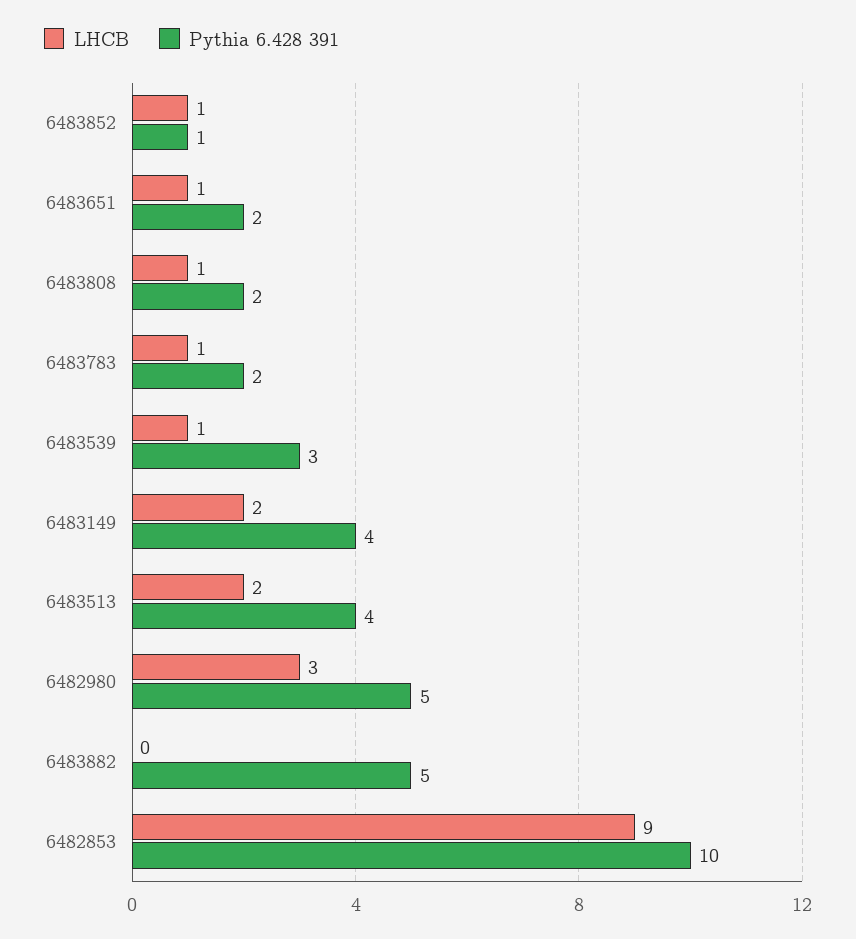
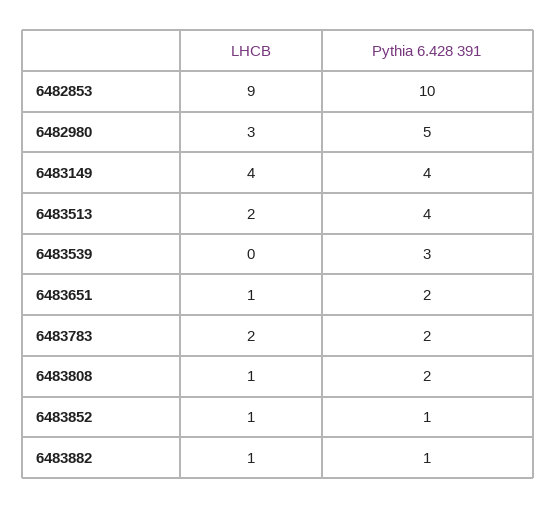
  {
    "LHCB": {
      "6483852": 1,
      "6483651": 1,
      "6483808": 1,
-     "6483783": 1,
+     "6483783": 2,
-     "6483539": 1,
+     "6483539": 0,
-     "6483149": 2,
+     "6483149": 4,
      "6483513": 2,
      "6482980": 3,
-     "6483882": 0,
+     "6483882": 1,
      "6482853": 9
    },
    "Pythia 6.428 391": {
      "6483852": 1,
      "6483651": 2,
      "6483808": 2,
      "6483783": 2,
      "6483539": 3,
      "6483149": 4,
      "6483513": 4,
      "6482980": 5,
-     "6483882": 5,
+     "6483882": 1,
      "6482853": 10
    }
  }

